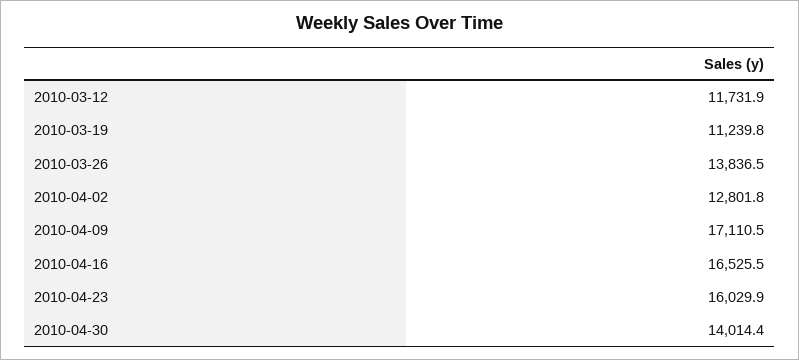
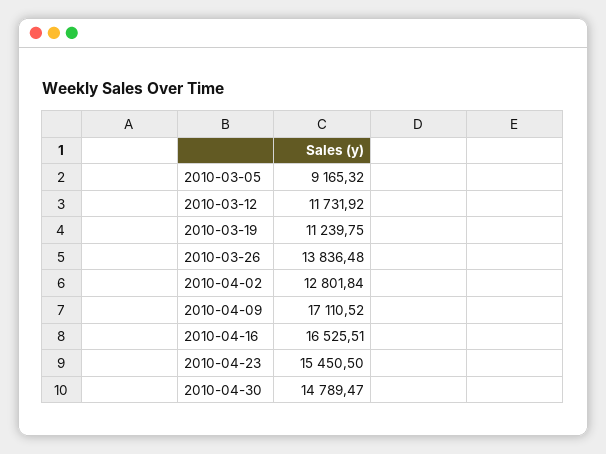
  {
    "2010-03-12": 11731.92,
    "2010-03-19": 11239.75,
    "2010-03-26": 13836.48,
    "2010-04-02": 12801.84,
    "2010-04-09": 17110.52,
    "2010-04-16": 16525.51,
-   "2010-04-23": 16029.9,
+   "2010-04-23": 15450.5,
-   "2010-04-30": 14014.4
+   "2010-04-30": 14789.47,
+   "2010-03-05": 9165.32
  }

